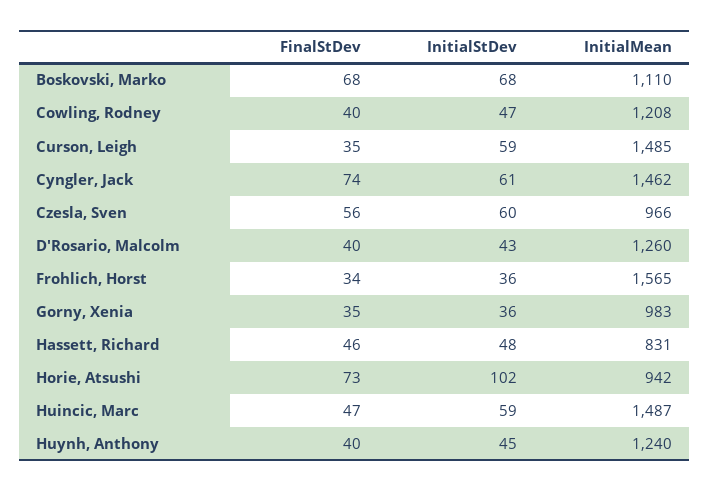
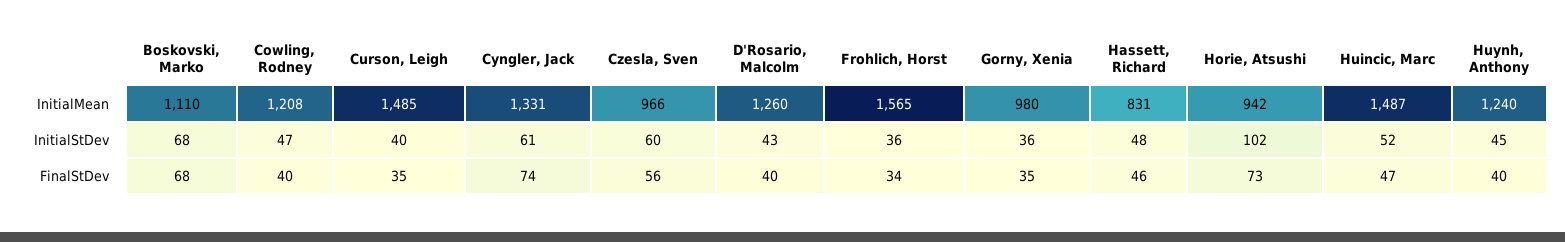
  {
    "FinalStDev": {
      "Boskovski, Marko": 68,
      "Cowling, Rodney": 40,
      "Curson, Leigh": 35,
      "Cyngler, Jack": 74,
      "Czesla, Sven": 56,
      "D'Rosario, Malcolm": 40,
      "Frohlich, Horst": 34,
      "Gorny, Xenia": 35,
      "Hassett, Richard": 46,
      "Horie, Atsushi": 73,
      "Huincic, Marc": 47,
      "Huynh, Anthony": 40
    },
    "InitialStDev": {
      "Boskovski, Marko": 68,
      "Cowling, Rodney": 47,
-     "Curson, Leigh": 59,
+     "Curson, Leigh": 40,
      "Cyngler, Jack": 61,
      "Czesla, Sven": 60,
      "D'Rosario, Malcolm": 43,
      "Frohlich, Horst": 36,
      "Gorny, Xenia": 36,
      "Hassett, Richard": 48,
      "Horie, Atsushi": 102,
-     "Huincic, Marc": 59,
+     "Huincic, Marc": 52,
      "Huynh, Anthony": 45
    },
    "InitialMean": {
      "Boskovski, Marko": 1110,
      "Cowling, Rodney": 1208,
      "Curson, Leigh": 1485,
-     "Cyngler, Jack": 1462,
+     "Cyngler, Jack": 1331,
      "Czesla, Sven": 966,
      "D'Rosario, Malcolm": 1260,
      "Frohlich, Horst": 1565,
-     "Gorny, Xenia": 983,
+     "Gorny, Xenia": 980,
      "Hassett, Richard": 831,
      "Horie, Atsushi": 942,
      "Huincic, Marc": 1487,
      "Huynh, Anthony": 1240
    }
  }

